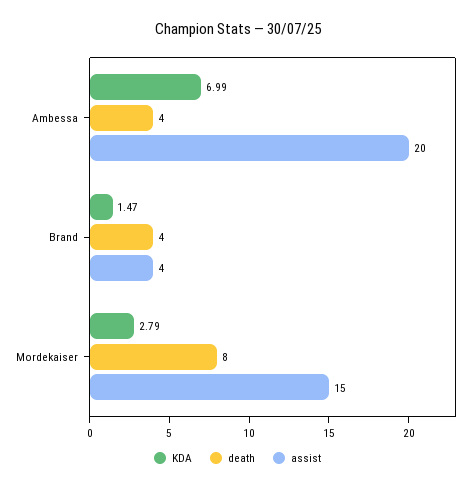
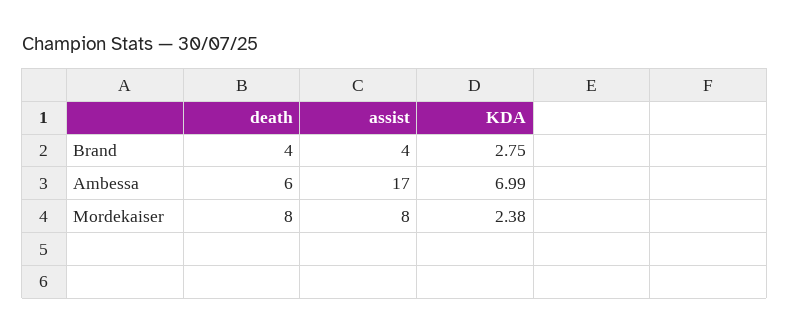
  {
    "KDA": {
      "Ambessa": 6.99,
-     "Brand": 1.47,
+     "Brand": 2.75,
-     "Mordekaiser": 2.79
+     "Mordekaiser": 2.38
    },
    "death": {
-     "Ambessa": 4,
+     "Ambessa": 6,
      "Brand": 4,
      "Mordekaiser": 8
    },
    "assist": {
-     "Ambessa": 20,
+     "Ambessa": 17,
      "Brand": 4,
-     "Mordekaiser": 15
+     "Mordekaiser": 8
    }
  }

